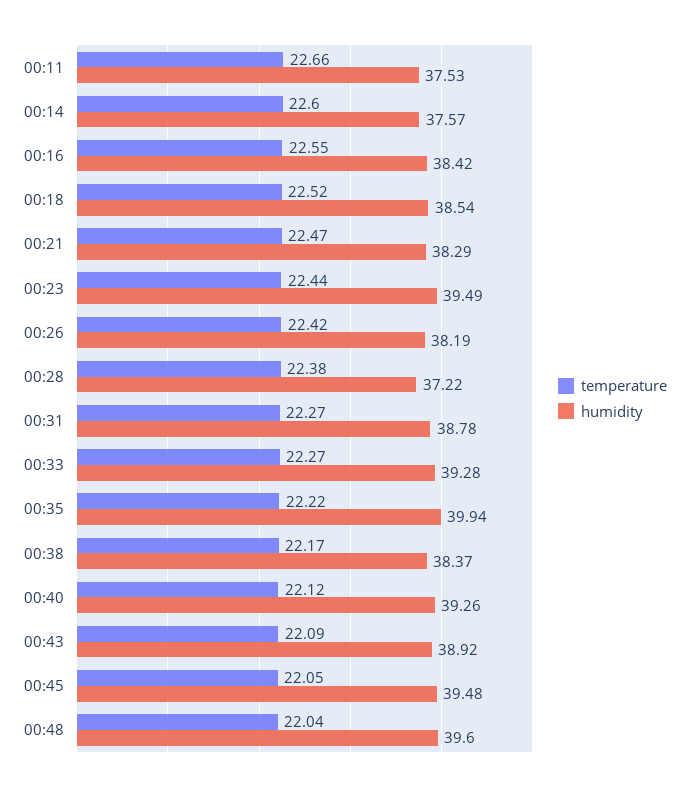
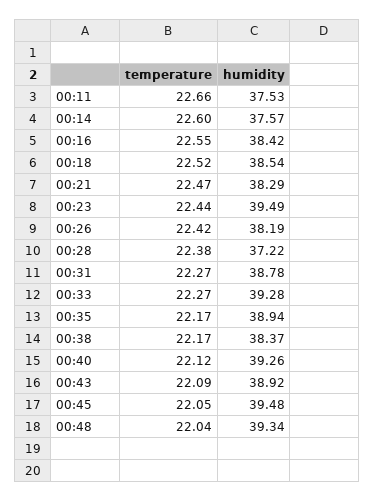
  {
    "temperature": {
      "00:11": 22.66,
      "00:14": 22.6,
      "00:16": 22.55,
      "00:18": 22.52,
      "00:21": 22.47,
      "00:23": 22.44,
      "00:26": 22.42,
      "00:28": 22.38,
      "00:31": 22.27,
      "00:33": 22.27,
-     "00:35": 22.22,
+     "00:35": 22.17,
      "00:38": 22.17,
      "00:40": 22.12,
      "00:43": 22.09,
      "00:45": 22.05,
      "00:48": 22.04
    },
    "humidity": {
      "00:11": 37.53,
      "00:14": 37.57,
      "00:16": 38.42,
      "00:18": 38.54,
      "00:21": 38.29,
      "00:23": 39.49,
      "00:26": 38.19,
      "00:28": 37.22,
      "00:31": 38.78,
      "00:33": 39.28,
-     "00:35": 39.94,
+     "00:35": 38.94,
      "00:38": 38.37,
      "00:40": 39.26,
      "00:43": 38.92,
      "00:45": 39.48,
-     "00:48": 39.6
+     "00:48": 39.34
    }
  }

